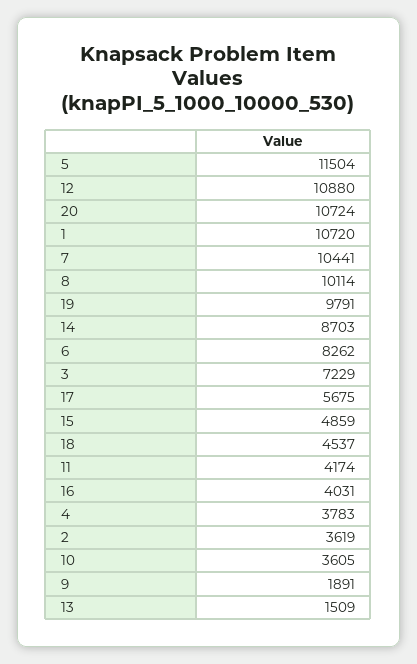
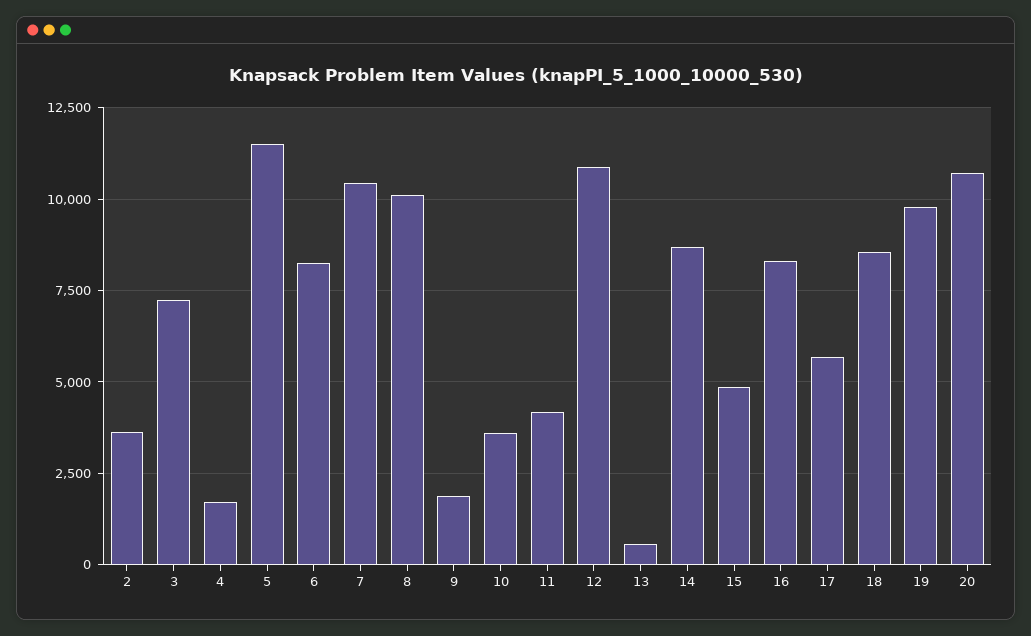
  {
    "5": 11504,
    "12": 10880,
    "20": 10724,
-   "1": 10720,
    "7": 10441,
    "8": 10114,
    "19": 9791,
    "14": 8703,
    "6": 8262,
    "3": 7229,
    "17": 5675,
    "15": 4859,
-   "18": 4537,
+   "18": 8500,
    "11": 4174,
-   "16": 4031,
+   "16": 8250,
-   "4": 3783,
+   "4": 1750,
    "2": 3619,
    "10": 3605,
    "9": 1891,
-   "13": 1509
+   "13": 500
  }

